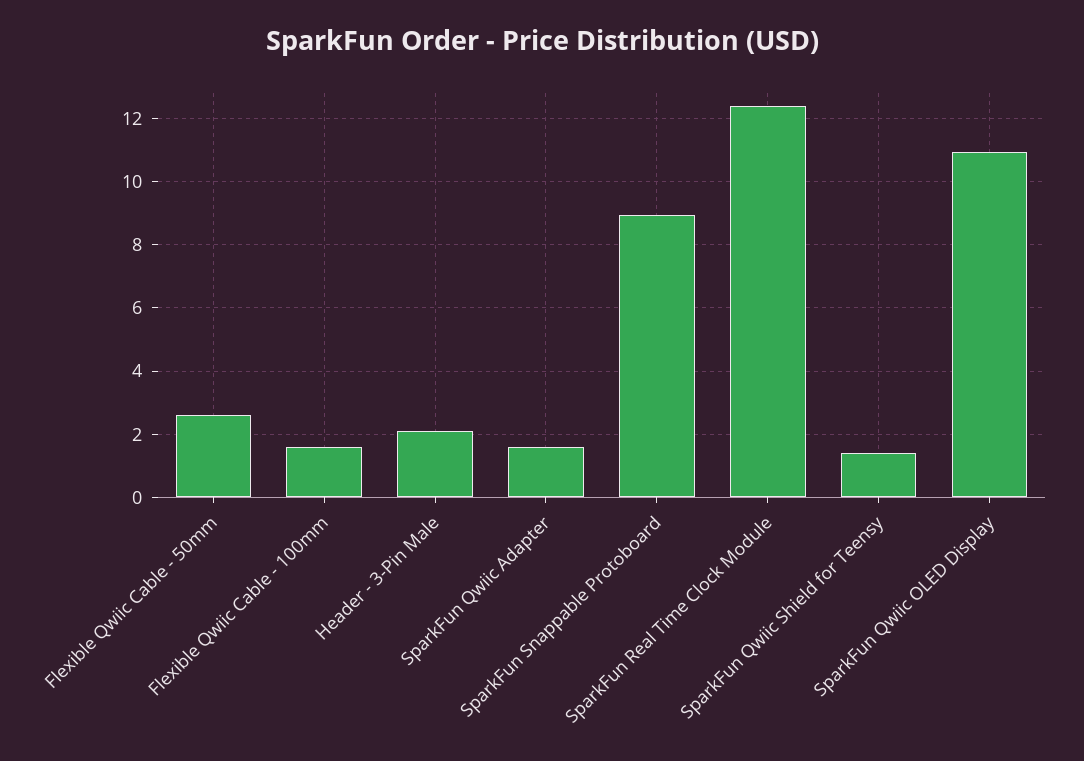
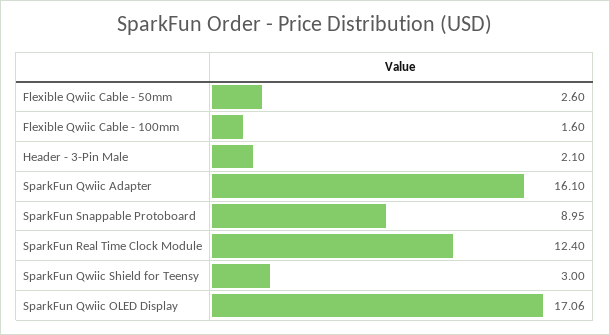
  {
    "Flexible Qwiic Cable - 50mm": 2.6,
    "Flexible Qwiic Cable - 100mm": 1.6,
    "Header - 3-Pin Male": 2.1,
-   "SparkFun Qwiic Adapter": 1.6,
+   "SparkFun Qwiic Adapter": 16.1,
    "SparkFun Snappable Protoboard": 8.95,
    "SparkFun Real Time Clock Module": 12.4,
-   "SparkFun Qwiic Shield for Teensy": 1.4,
+   "SparkFun Qwiic Shield for Teensy": 3,
-   "SparkFun Qwiic OLED Display": 11
+   "SparkFun Qwiic OLED Display": 17.06
  }

